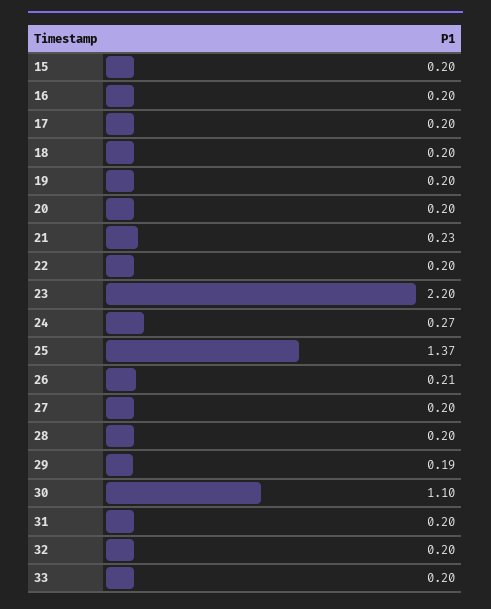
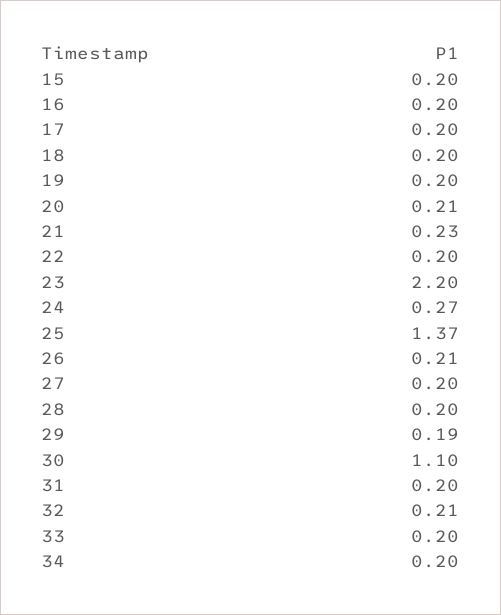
  {
    "15": 0.2,
    "16": 0.2,
    "17": 0.2,
    "18": 0.2,
    "19": 0.2,
-   "20": 0.2,
+   "20": 0.21,
    "21": 0.23,
    "22": 0.2,
    "23": 2.2,
    "24": 0.27,
    "25": 1.37,
    "26": 0.21,
    "27": 0.2,
    "28": 0.2,
    "29": 0.19,
    "30": 1.1,
    "31": 0.2,
-   "32": 0.2,
+   "32": 0.21,
-   "33": 0.2
+   "33": 0.2,
+   "34": 0.2
  }

